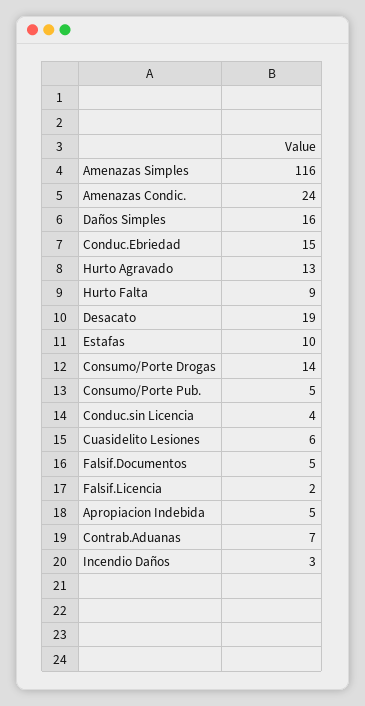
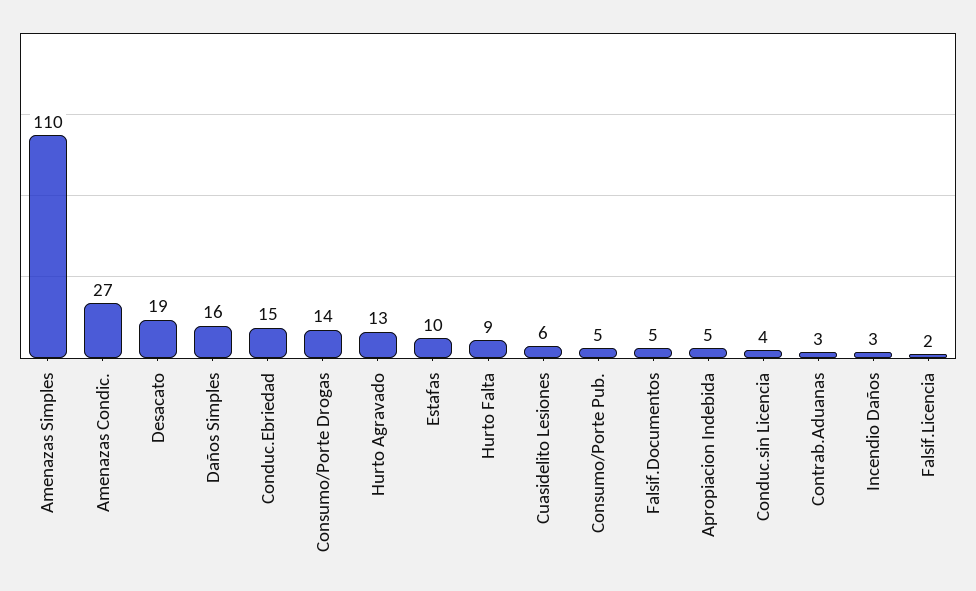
  {
-   "Amenazas Simples": 116,
+   "Amenazas Simples": 110,
-   "Amenazas Condic.": 24,
+   "Amenazas Condic.": 27,
    "Daños Simples": 16,
    "Conduc.Ebriedad": 15,
    "Hurto Agravado": 13,
    "Hurto Falta": 9,
    "Desacato": 19,
    "Estafas": 10,
    "Consumo/Porte Drogas": 14,
    "Consumo/Porte Pub.": 5,
    "Conduc.sin Licencia": 4,
    "Cuasidelito Lesiones": 6,
    "Falsif.Documentos": 5,
    "Falsif.Licencia": 2,
    "Apropiacion Indebida": 5,
-   "Contrab.Aduanas": 7,
+   "Contrab.Aduanas": 3,
    "Incendio Daños": 3
  }

